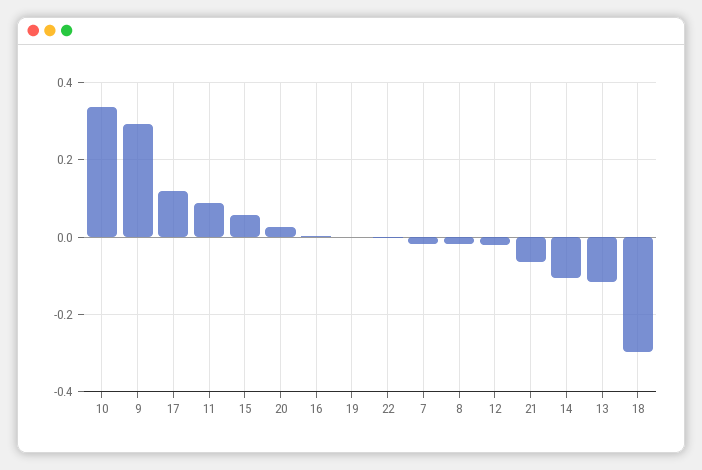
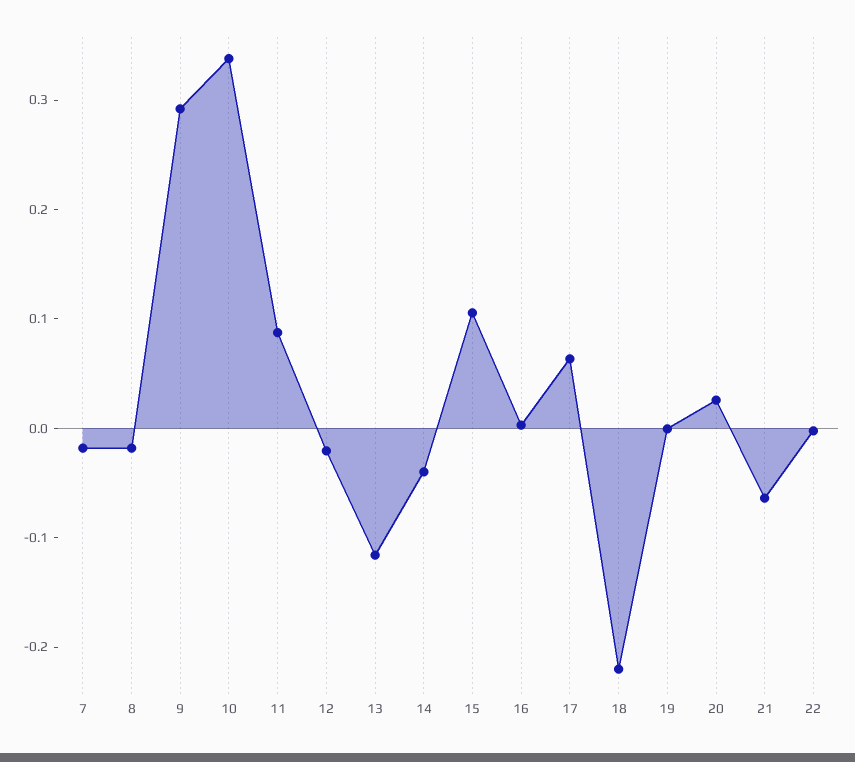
  {
    "10": 0.34,
    "9": 0.3,
-   "17": 0.12,
+   "17": 0.06,
    "11": 0.08,
-   "15": 0.06,
+   "15": 0.1,
    "20": 0.02,
    "16": 0,
    "19": 0,
    "22": 0,
    "7": -0.02,
    "8": -0.02,
    "12": -0.02,
    "21": -0.06,
-   "14": -0.1,
+   "14": -0.04,
    "13": -0.12,
-   "18": -0.3
+   "18": -0.22
  }

